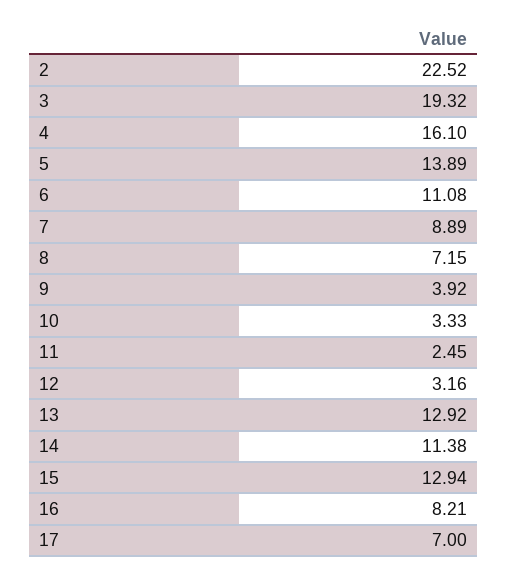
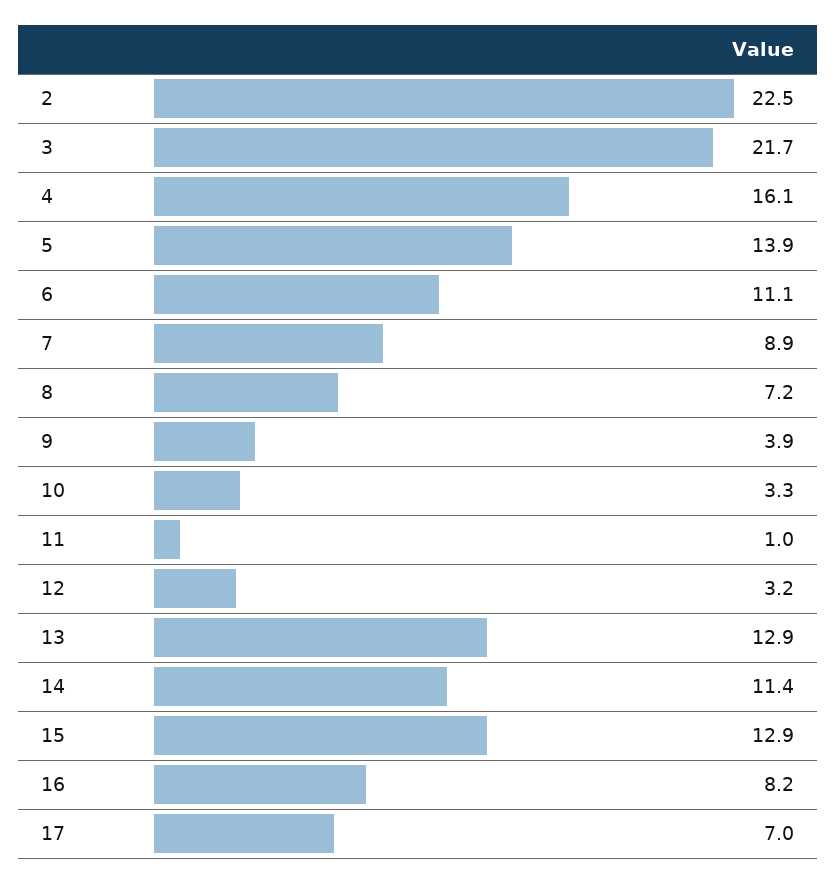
  {
    "2": 22.52,
-   "3": 19.32,
+   "3": 21.7,
    "4": 16.1,
    "5": 13.89,
    "6": 11.08,
    "7": 8.89,
    "8": 7.15,
    "9": 3.92,
    "10": 3.33,
-   "11": 2.45,
+   "11": 1,
    "12": 3.16,
    "13": 12.92,
    "14": 11.38,
    "15": 12.94,
    "16": 8.21,
    "17": 7
  }

